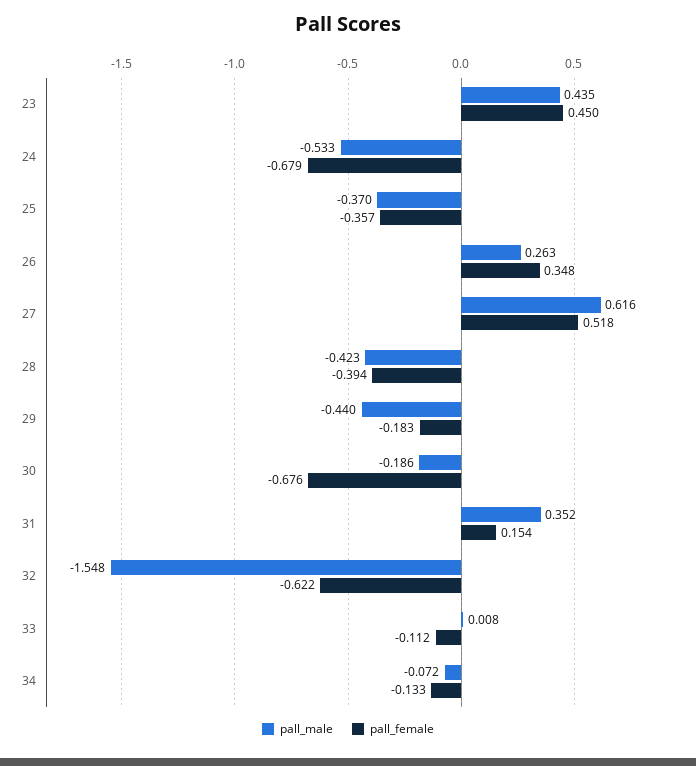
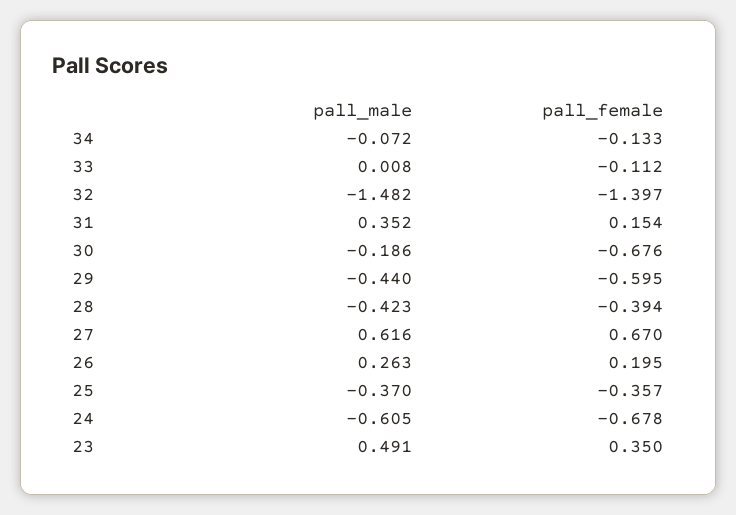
  {
    "pall_male": {
-     "23": 0.435,
+     "23": 0.491,
-     "24": -0.533,
+     "24": -0.605,
      "25": -0.37,
      "26": 0.263,
      "27": 0.616,
      "28": -0.423,
      "29": -0.44,
      "30": -0.186,
      "31": 0.352,
-     "32": -1.548,
+     "32": -1.482,
      "33": 0.008,
      "34": -0.072
    },
    "pall_female": {
-     "23": 0.45,
+     "23": 0.35,
-     "24": -0.679,
+     "24": -0.678,
      "25": -0.357,
-     "26": 0.348,
+     "26": 0.195,
-     "27": 0.518,
+     "27": 0.67,
      "28": -0.394,
-     "29": -0.183,
+     "29": -0.595,
      "30": -0.676,
      "31": 0.154,
-     "32": -0.622,
+     "32": -1.397,
      "33": -0.112,
      "34": -0.133
    }
  }

